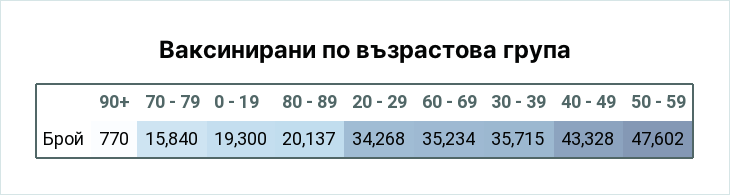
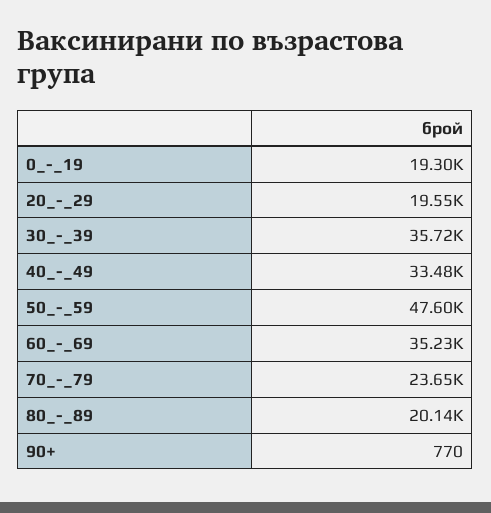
  {
    "90+": 770,
-   "70 - 79": 15840,
+   "70 - 79": 23650,
    "0 - 19": 19300,
    "80 - 89": 20137,
-   "20 - 29": 34268,
+   "20 - 29": 19550,
    "60 - 69": 35234,
    "30 - 39": 35715,
-   "40 - 49": 43328,
+   "40 - 49": 33480,
    "50 - 59": 47602
  }

